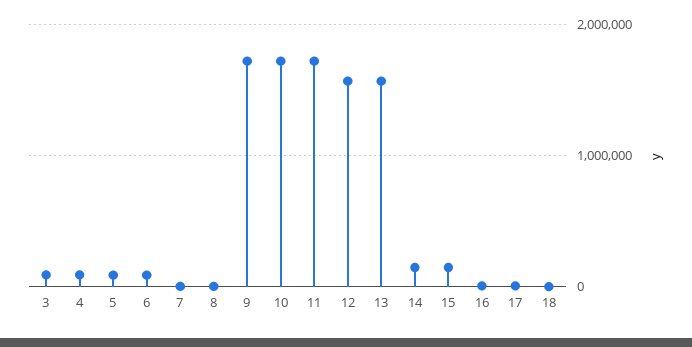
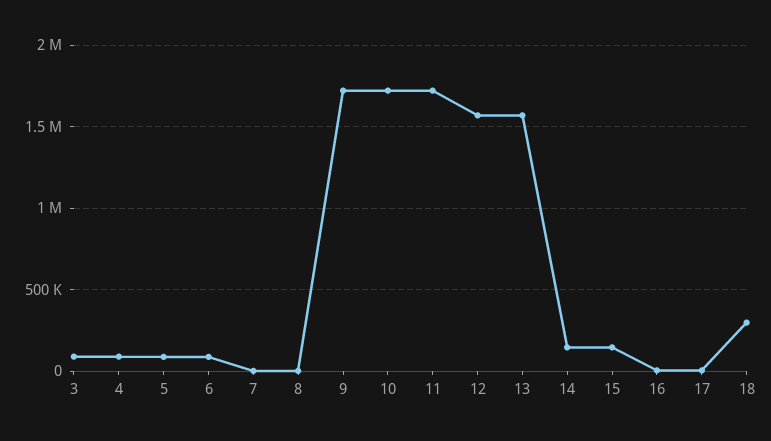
  {
    "3": 100000,
    "4": 100000,
    "5": 100000,
    "6": 100000,
    "7": 0,
    "8": 0,
    "9": 1700000,
    "10": 1700000,
    "11": 1700000,
    "12": 1550000,
    "13": 1550000,
    "14": 150000,
    "15": 150000,
    "16": 0,
    "17": 0,
-   "18": 0
+   "18": 300000
  }

